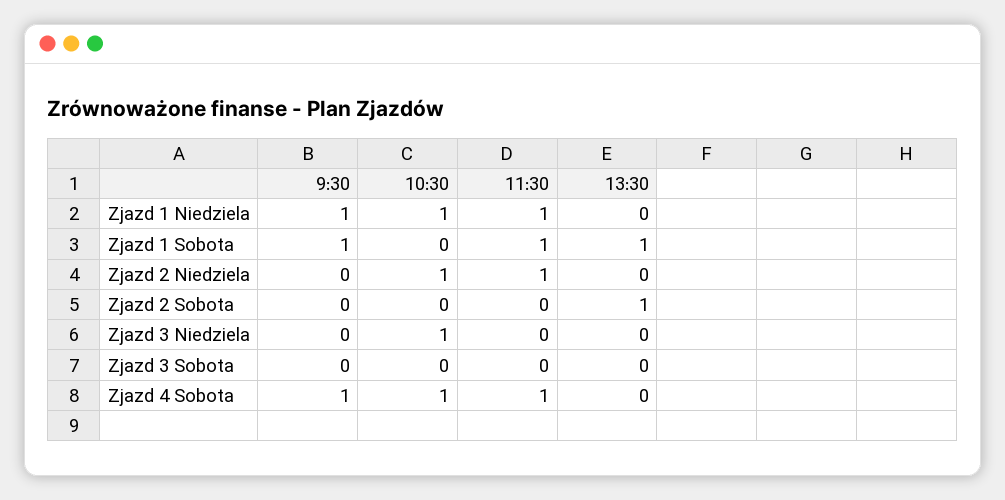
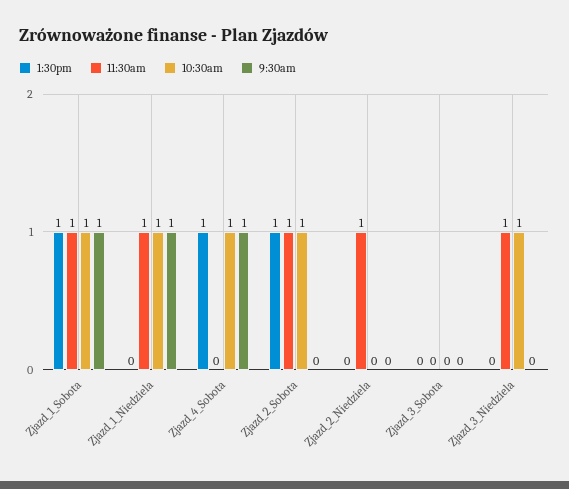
  {
    "9:30": {
      "Zjazd 1 Niedziela": 1,
      "Zjazd 1 Sobota": 1,
      "Zjazd 2 Niedziela": 0,
      "Zjazd 2 Sobota": 0,
      "Zjazd 3 Niedziela": 0,
      "Zjazd 3 Sobota": 0,
      "Zjazd 4 Sobota": 1
    },
    "10:30": {
      "Zjazd 1 Niedziela": 1,
-     "Zjazd 1 Sobota": 0,
+     "Zjazd 1 Sobota": 1,
-     "Zjazd 2 Niedziela": 1,
+     "Zjazd 2 Niedziela": 0,
-     "Zjazd 2 Sobota": 0,
+     "Zjazd 2 Sobota": 1,
      "Zjazd 3 Niedziela": 1,
      "Zjazd 3 Sobota": 0,
      "Zjazd 4 Sobota": 1
    },
    "11:30": {
      "Zjazd 1 Niedziela": 1,
      "Zjazd 1 Sobota": 1,
      "Zjazd 2 Niedziela": 1,
-     "Zjazd 2 Sobota": 0,
+     "Zjazd 2 Sobota": 1,
-     "Zjazd 3 Niedziela": 0,
+     "Zjazd 3 Niedziela": 1,
      "Zjazd 3 Sobota": 0,
-     "Zjazd 4 Sobota": 1
+     "Zjazd 4 Sobota": 0
    },
    "13:30": {
      "Zjazd 1 Niedziela": 0,
      "Zjazd 1 Sobota": 1,
      "Zjazd 2 Niedziela": 0,
      "Zjazd 2 Sobota": 1,
      "Zjazd 3 Niedziela": 0,
      "Zjazd 3 Sobota": 0,
-     "Zjazd 4 Sobota": 0
+     "Zjazd 4 Sobota": 1
    }
  }

